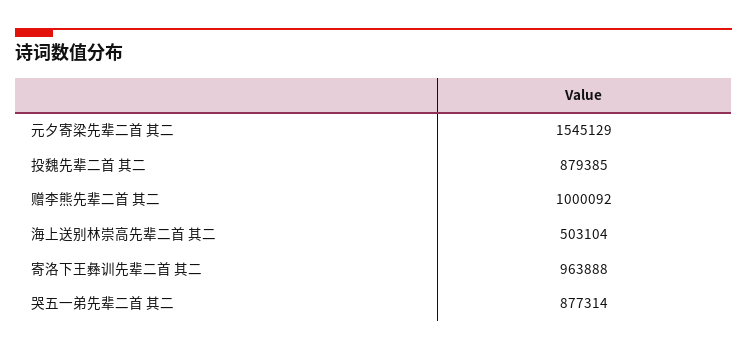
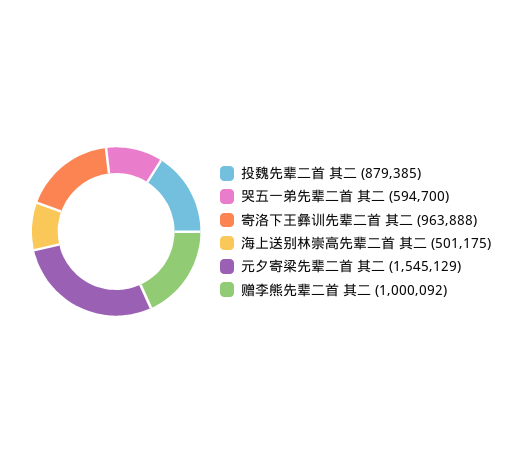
  {
    "元夕寄梁先辈二首 其二": 1545129,
    "投魏先辈二首 其二": 879385,
    "赠李熊先辈二首 其二": 1000092,
-   "海上送别林崇高先辈二首 其二": 503104,
+   "海上送别林崇高先辈二首 其二": 501175,
    "寄洛下王彝训先辈二首 其二": 963888,
-   "哭五一弟先辈二首 其二": 877314
+   "哭五一弟先辈二首 其二": 594700
  }

